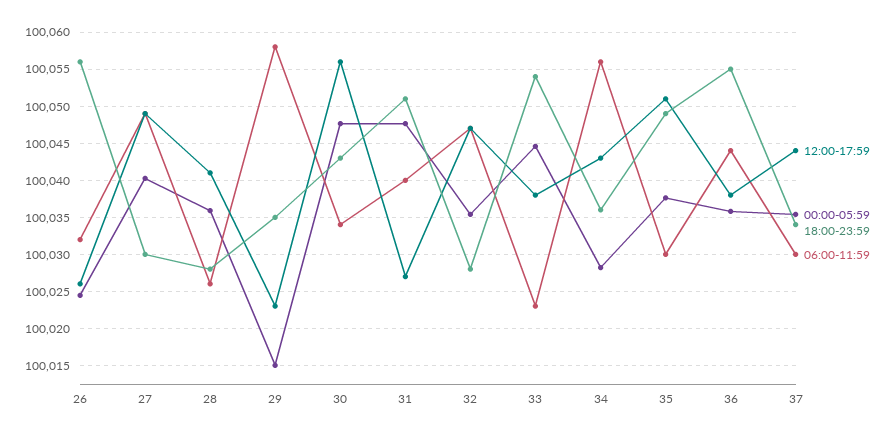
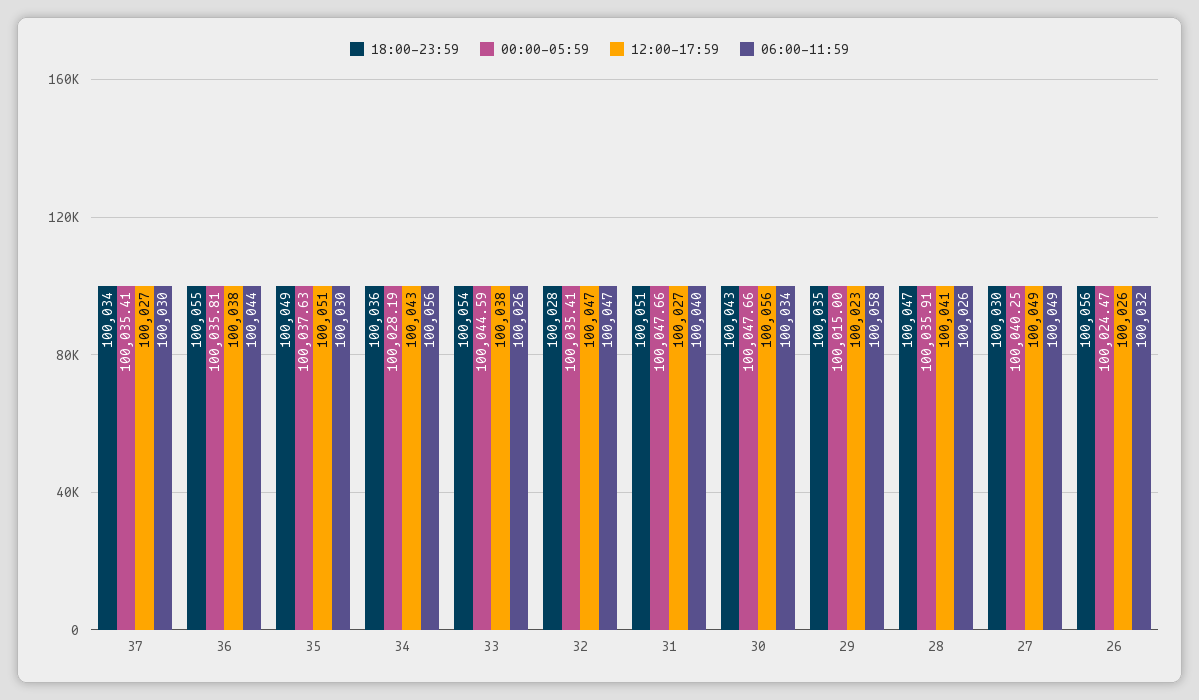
  {
    "12:00-17:59": {
      "26": 100026,
      "27": 100049,
      "28": 100041,
      "29": 100023,
      "30": 100056,
      "31": 100027,
      "32": 100047,
      "33": 100038,
      "34": 100043,
      "35": 100051,
      "36": 100038,
-     "37": 100044
+     "37": 100027
    },
    "00:00-05:59": {
      "26": 100024.47,
      "27": 100040.25,
      "28": 100035.91,
      "29": 100015,
      "30": 100047.66,
      "31": 100047.66,
      "32": 100035.41,
      "33": 100044.59,
      "34": 100028.19,
      "35": 100037.63,
      "36": 100035.81,
      "37": 100035.41
    },
    "18:00-23:59": {
      "26": 100056,
      "27": 100030,
-     "28": 100028,
+     "28": 100047,
      "29": 100035,
      "30": 100043,
      "31": 100051,
      "32": 100028,
      "33": 100054,
      "34": 100036,
      "35": 100049,
      "36": 100055,
      "37": 100034
    },
    "06:00-11:59": {
      "26": 100032,
      "27": 100049,
      "28": 100026,
      "29": 100058,
      "30": 100034,
      "31": 100040,
      "32": 100047,
-     "33": 100023,
+     "33": 100026,
      "34": 100056,
      "35": 100030,
      "36": 100044,
      "37": 100030
    }
  }

